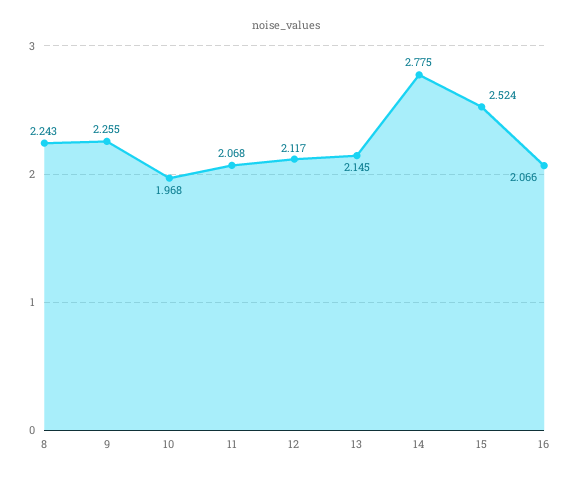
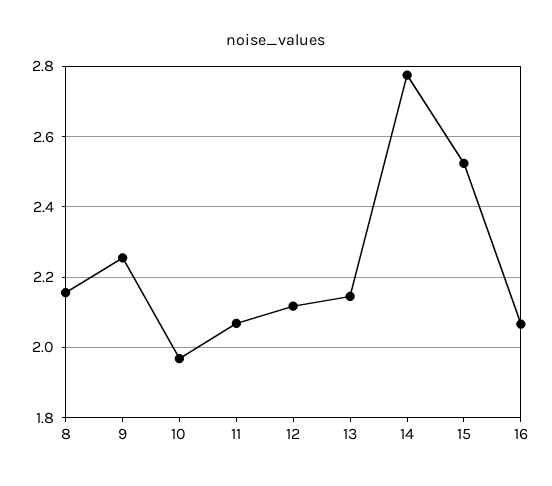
  {
-   "8": 2.243,
+   "8": 2.16,
    "9": 2.255,
    "10": 1.968,
    "11": 2.068,
    "12": 2.117,
    "13": 2.145,
    "14": 2.775,
    "15": 2.524,
    "16": 2.066
  }

